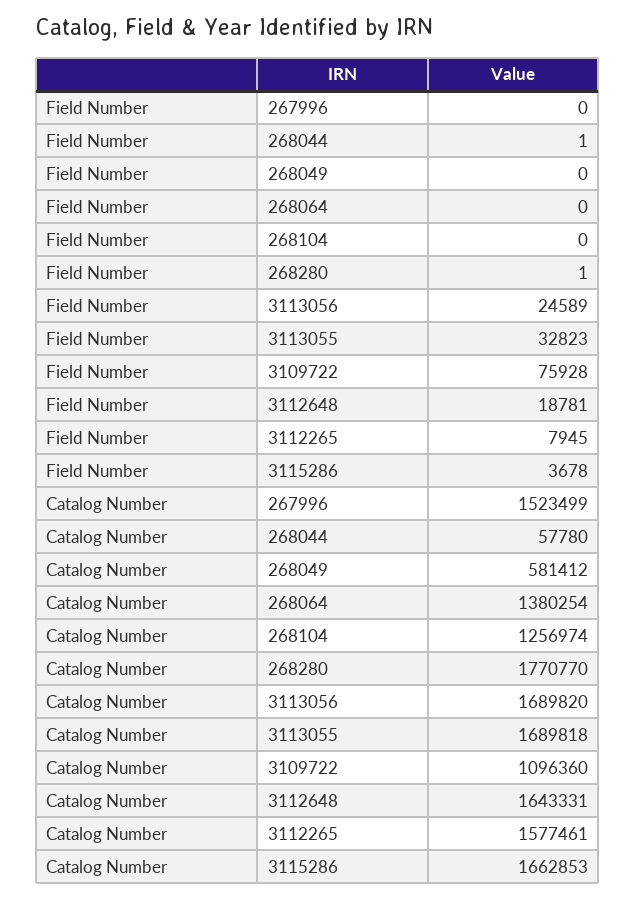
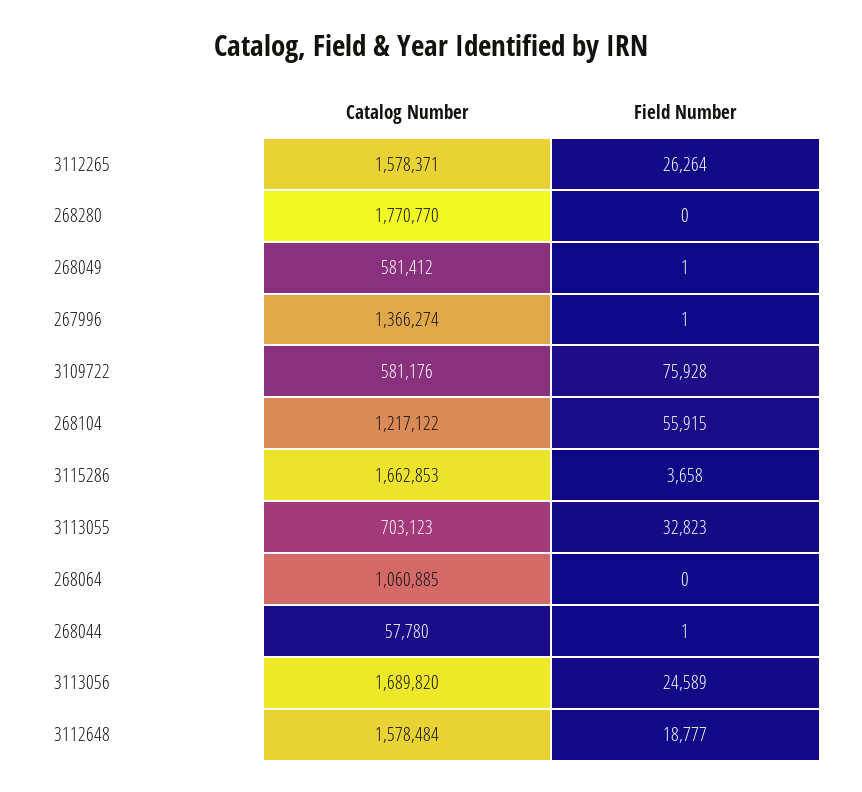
  {
    "Field Number": {
-     "267996": 0,
+     "267996": 1,
      "268044": 1,
-     "268049": 0,
+     "268049": 1,
      "268064": 0,
-     "268104": 0,
+     "268104": 55915,
-     "268280": 1,
+     "268280": 0,
      "3113056": 24589,
      "3113055": 32823,
      "3109722": 75928,
-     "3112648": 18781,
+     "3112648": 18777,
-     "3112265": 7945,
+     "3112265": 26264,
-     "3115286": 3678
+     "3115286": 3658
    },
    "Catalog Number": {
-     "267996": 1523499,
+     "267996": 1366274,
      "268044": 57780,
      "268049": 581412,
-     "268064": 1380254,
+     "268064": 1060885,
-     "268104": 1256974,
+     "268104": 1217122,
      "268280": 1770770,
      "3113056": 1689820,
-     "3113055": 1689818,
+     "3113055": 703123,
-     "3109722": 1096360,
+     "3109722": 581176,
-     "3112648": 1643331,
+     "3112648": 1578484,
-     "3112265": 1577461,
+     "3112265": 1578371,
      "3115286": 1662853
    }
  }

